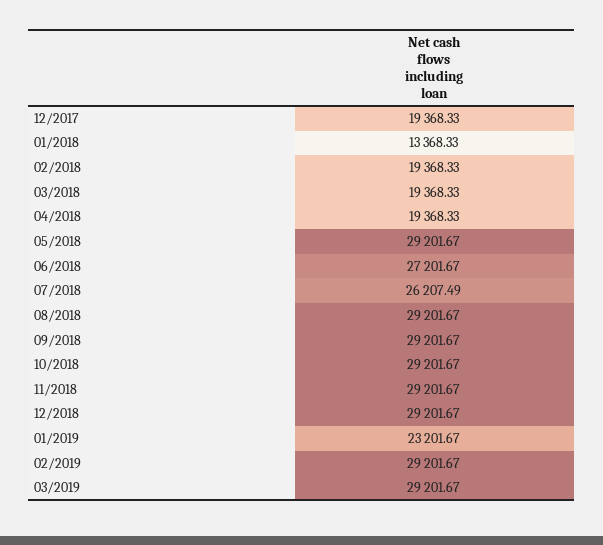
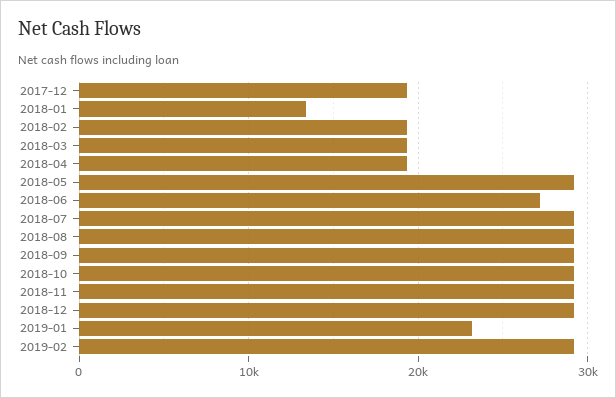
  {
    "12/2017": 19368.33,
    "01/2018": 13368.33,
    "02/2018": 19368.33,
    "03/2018": 19368.33,
    "04/2018": 19368.33,
    "05/2018": 29201.67,
    "06/2018": 27201.67,
-   "07/2018": 26207.49,
+   "07/2018": 29000,
    "08/2018": 29201.67,
    "09/2018": 29201.67,
    "10/2018": 29201.67,
    "11/2018": 29201.67,
    "12/2018": 29201.67,
    "01/2019": 23201.67,
-   "02/2019": 29201.67,
+   "02/2019": 29201.67
-   "03/2019": 29201.67
  }

